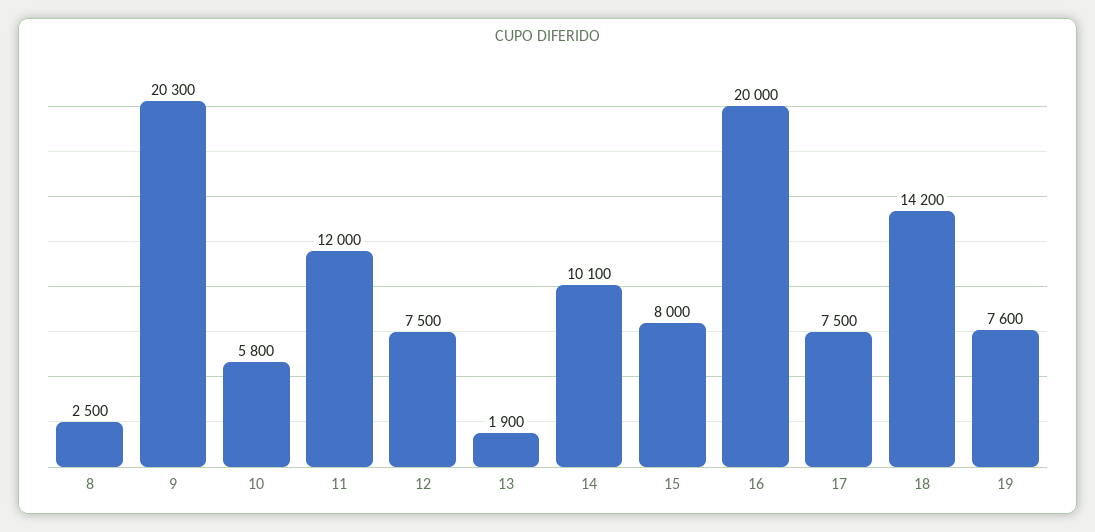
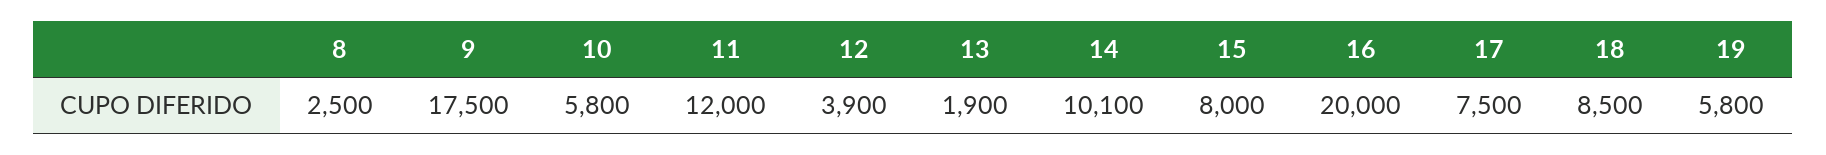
  {
    "8": 2500,
-   "9": 20300,
+   "9": 17500,
    "10": 5800,
    "11": 12000,
-   "12": 7500,
+   "12": 3900,
    "13": 1900,
    "14": 10100,
    "15": 8000,
    "16": 20000,
    "17": 7500,
-   "18": 14200,
+   "18": 8500,
-   "19": 7600
+   "19": 5800
  }

